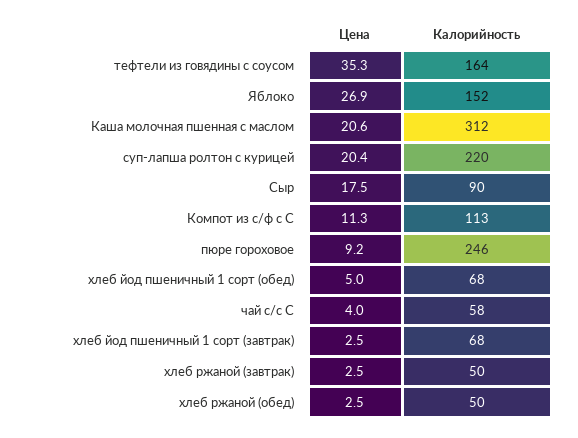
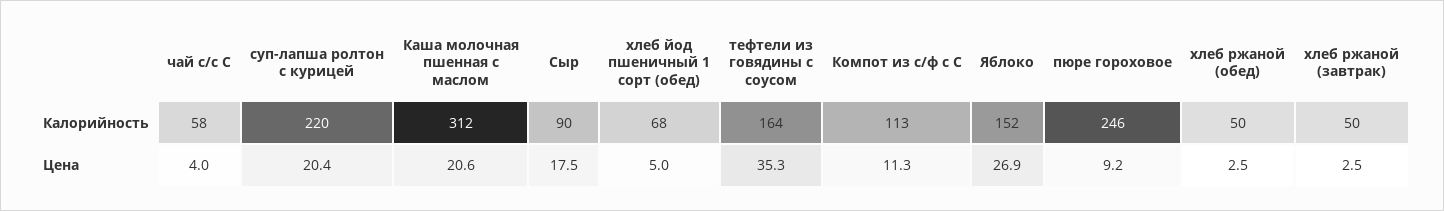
  {
    "Цена": {
      "тефтели из говядины с соусом": 35.3,
      "Яблоко": 26.9,
      "Каша молочная пшенная с маслом": 20.6,
      "суп-лапша ролтон с курицей": 20.4,
      "Сыр": 17.5,
      "Компот из с/ф с С": 11.3,
      "пюре гороховое": 9.2,
      "хлеб йод пшеничный 1 сорт (обед)": 5,
      "чай с/с С": 4,
-     "хлеб йод пшеничный 1 сорт (завтрак)": 2.5,
      "хлеб ржаной (завтрак)": 2.5,
      "хлеб ржаной (обед)": 2.5
    },
    "Калорийность": {
      "тефтели из говядины с соусом": 164,
      "Яблоко": 152,
      "Каша молочная пшенная с маслом": 312,
      "суп-лапша ролтон с курицей": 220,
      "Сыр": 90,
      "Компот из с/ф с С": 113,
      "пюре гороховое": 246,
      "хлеб йод пшеничный 1 сорт (обед)": 68,
      "чай с/с С": 58,
-     "хлеб йод пшеничный 1 сорт (завтрак)": 68,
      "хлеб ржаной (завтрак)": 50,
      "хлеб ржаной (обед)": 50
    }
  }

